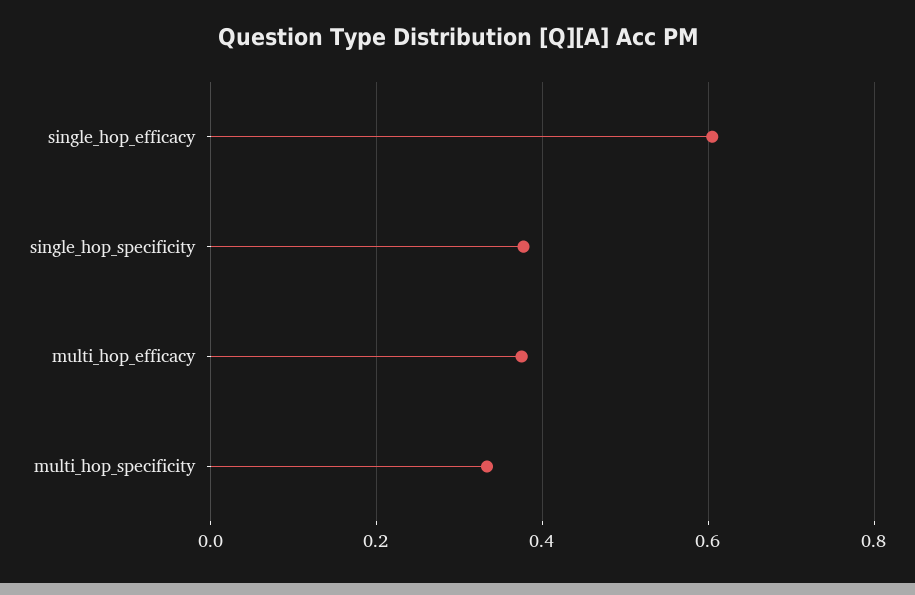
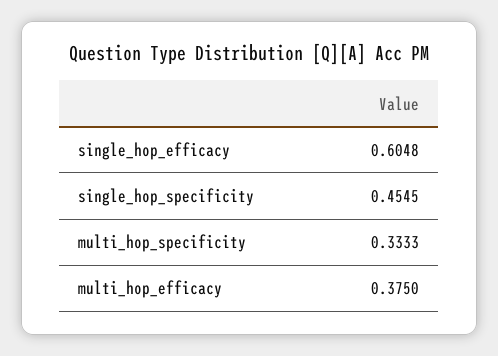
  {
    "single_hop_efficacy": 0.6048,
-   "single_hop_specificity": 0.38,
+   "single_hop_specificity": 0.4545,
    "multi_hop_efficacy": 0.375,
    "multi_hop_specificity": 0.3333
  }

